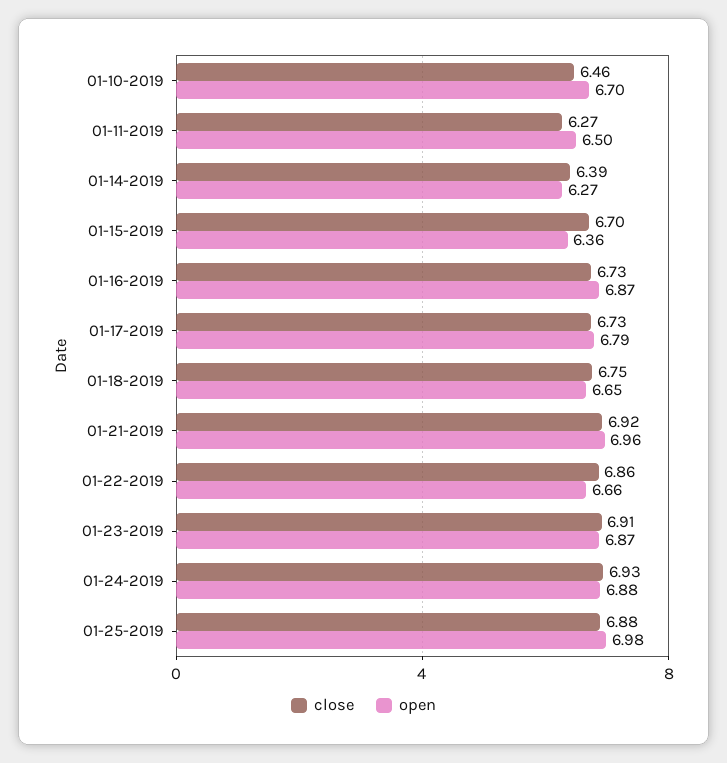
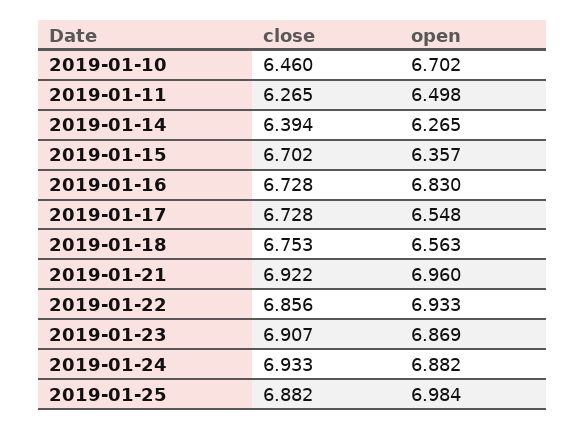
  {
    "close": {
      "01-10-2019": 6.46,
      "01-11-2019": 6.265,
      "01-14-2019": 6.394,
      "01-15-2019": 6.702,
      "01-16-2019": 6.728,
      "01-17-2019": 6.728,
      "01-18-2019": 6.753,
      "01-21-2019": 6.922,
      "01-22-2019": 6.856,
      "01-23-2019": 6.907,
      "01-24-2019": 6.933,
      "01-25-2019": 6.882
    },
    "open": {
      "01-10-2019": 6.702,
      "01-11-2019": 6.498,
      "01-14-2019": 6.265,
      "01-15-2019": 6.357,
-     "01-16-2019": 6.87,
+     "01-16-2019": 6.83,
-     "01-17-2019": 6.79,
+     "01-17-2019": 6.548,
-     "01-18-2019": 6.65,
+     "01-18-2019": 6.563,
      "01-21-2019": 6.96,
-     "01-22-2019": 6.66,
+     "01-22-2019": 6.933,
      "01-23-2019": 6.869,
      "01-24-2019": 6.882,
      "01-25-2019": 6.984
    }
  }

